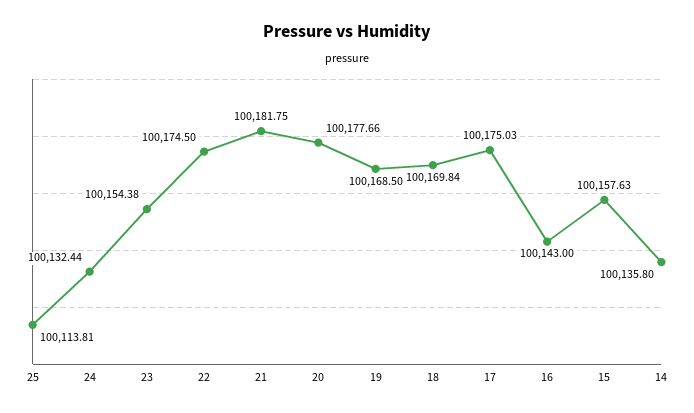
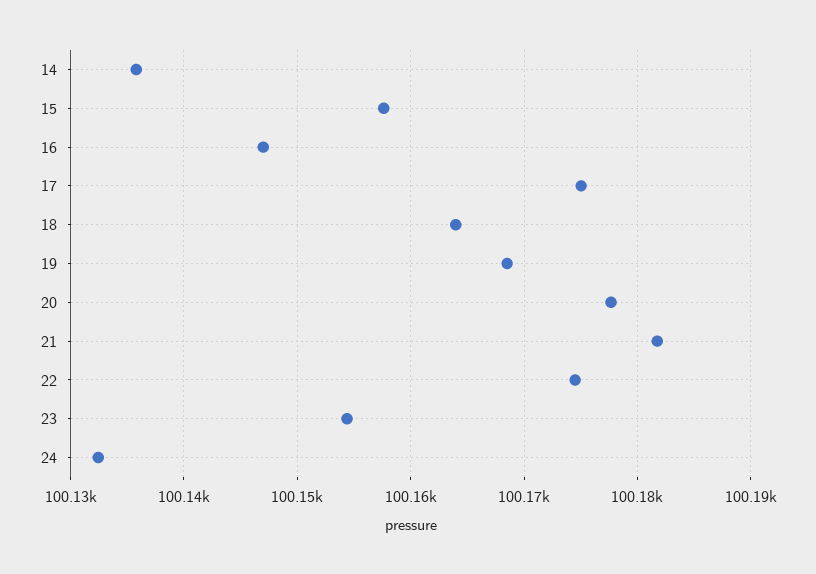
  {
-   "25": 100113.81,
    "24": 100132.44,
    "23": 100154.38,
    "22": 100174.5,
    "21": 100181.75,
    "20": 100177.66,
    "19": 100168.5,
-   "18": 100169.84,
+   "18": 100164,
    "17": 100175.03,
-   "16": 100143,
+   "16": 100147,
    "15": 100157.63,
    "14": 100135.8
  }

